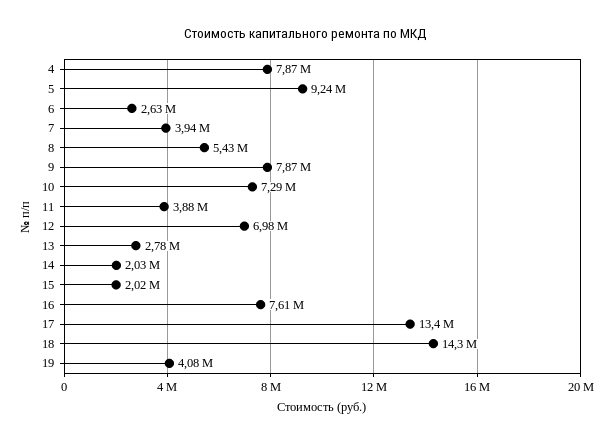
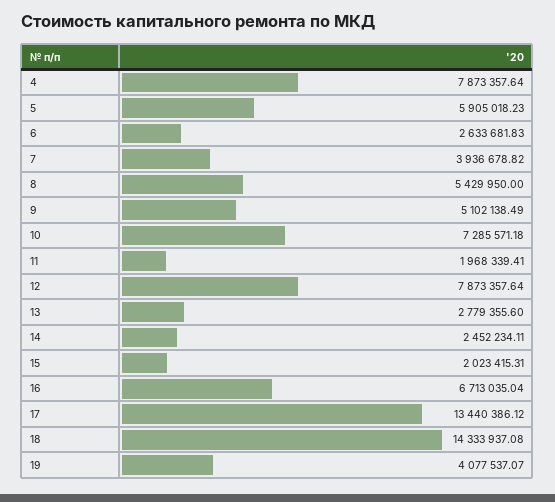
  {
    "4": 7873357.64,
-   "5": 9240000,
+   "5": 5905018.23,
    "6": 2633681.83,
    "7": 3936678.82,
    "8": 5429950,
-   "9": 7870000,
+   "9": 5102138.49,
    "10": 7285571.18,
-   "11": 3880000,
+   "11": 1968339.41,
-   "12": 6980000,
+   "12": 7873357.64,
    "13": 2779355.6,
-   "14": 2030000,
+   "14": 2452234.11,
    "15": 2023415.31,
-   "16": 7610000,
+   "16": 6713035.04,
    "17": 13440386.12,
    "18": 14333937.08,
    "19": 4077537.07
  }

